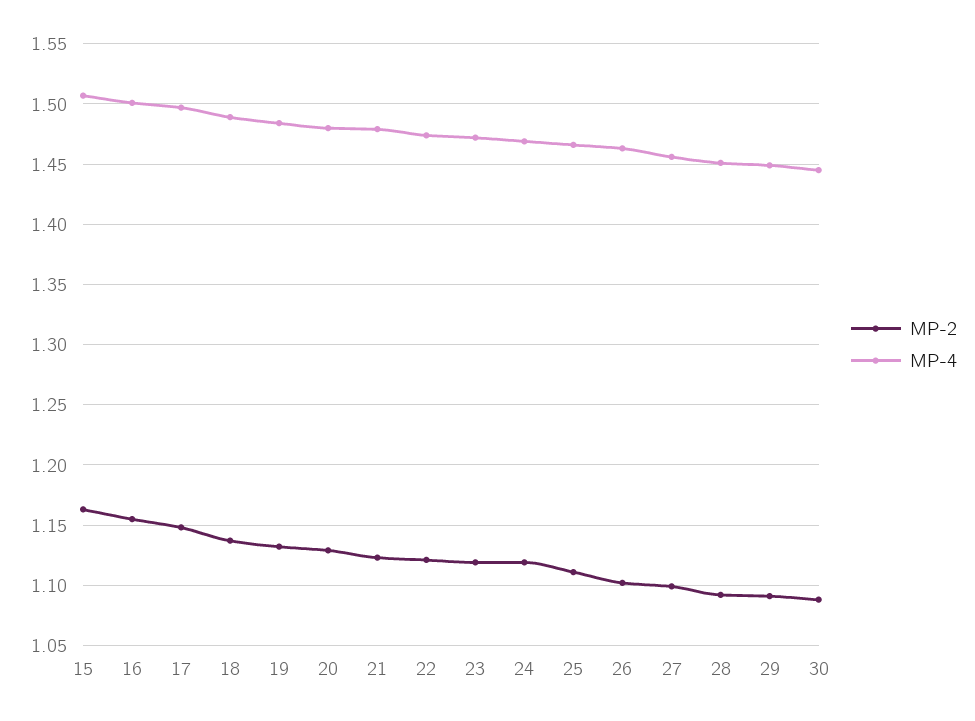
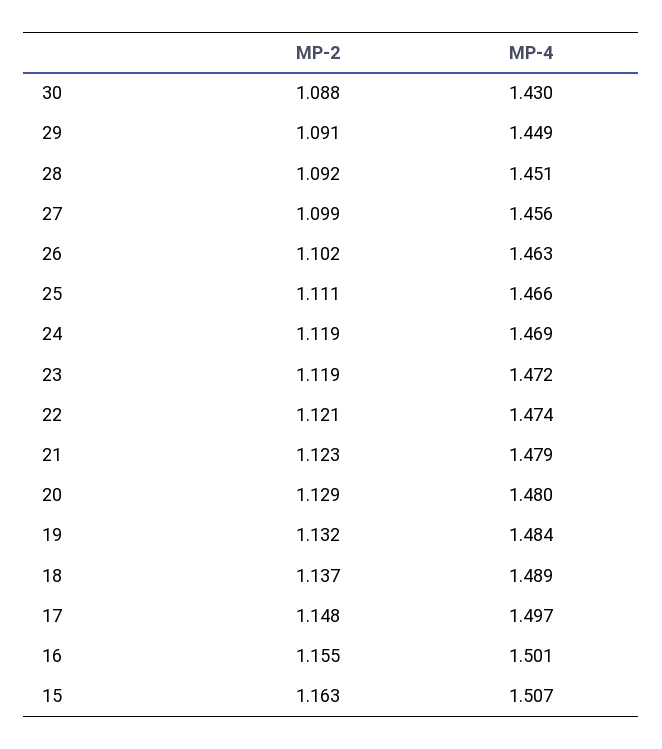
  {
    "MP-2": {
      "15": 1.163,
      "16": 1.155,
      "17": 1.148,
      "18": 1.137,
      "19": 1.132,
      "20": 1.129,
      "21": 1.123,
      "22": 1.121,
      "23": 1.119,
      "24": 1.119,
      "25": 1.111,
      "26": 1.102,
      "27": 1.099,
      "28": 1.092,
      "29": 1.091,
      "30": 1.088
    },
    "MP-4": {
      "15": 1.507,
      "16": 1.501,
      "17": 1.497,
      "18": 1.489,
      "19": 1.484,
      "20": 1.48,
      "21": 1.479,
      "22": 1.474,
      "23": 1.472,
      "24": 1.469,
      "25": 1.466,
      "26": 1.463,
      "27": 1.456,
      "28": 1.451,
      "29": 1.449,
-     "30": 1.445
+     "30": 1.43
    }
  }

